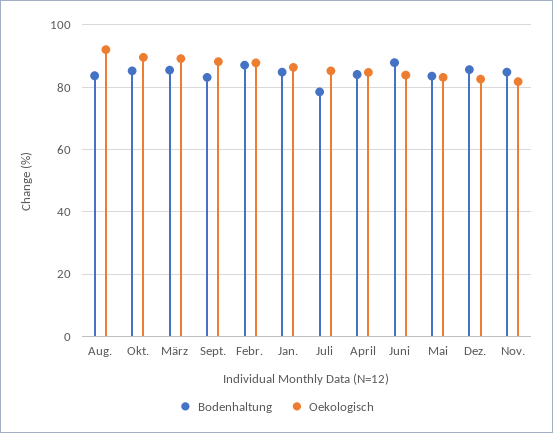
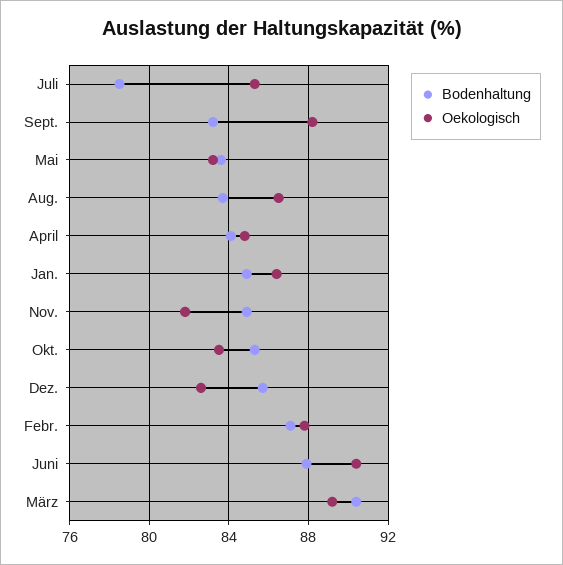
  {
    "Bodenhaltung": {
      "Aug.": 83.5,
      "Okt.": 85.5,
-     "März": 86,
+     "März": 90.5,
      "Sept.": 83,
      "Febr.": 87,
      "Jan.": 85,
      "Juli": 78.5,
      "April": 84,
      "Juni": 88,
      "Mai": 83.5,
      "Dez.": 85.5,
      "Nov.": 85
    },
    "Oekologisch": {
-     "Aug.": 92,
+     "Aug.": 86.5,
-     "Okt.": 90,
+     "Okt.": 83.5,
      "März": 89,
      "Sept.": 88,
      "Febr.": 88,
      "Jan.": 86.5,
      "Juli": 85.5,
      "April": 85,
-     "Juni": 84,
+     "Juni": 90.5,
      "Mai": 83,
      "Dez.": 82.5,
      "Nov.": 82
    }
  }

